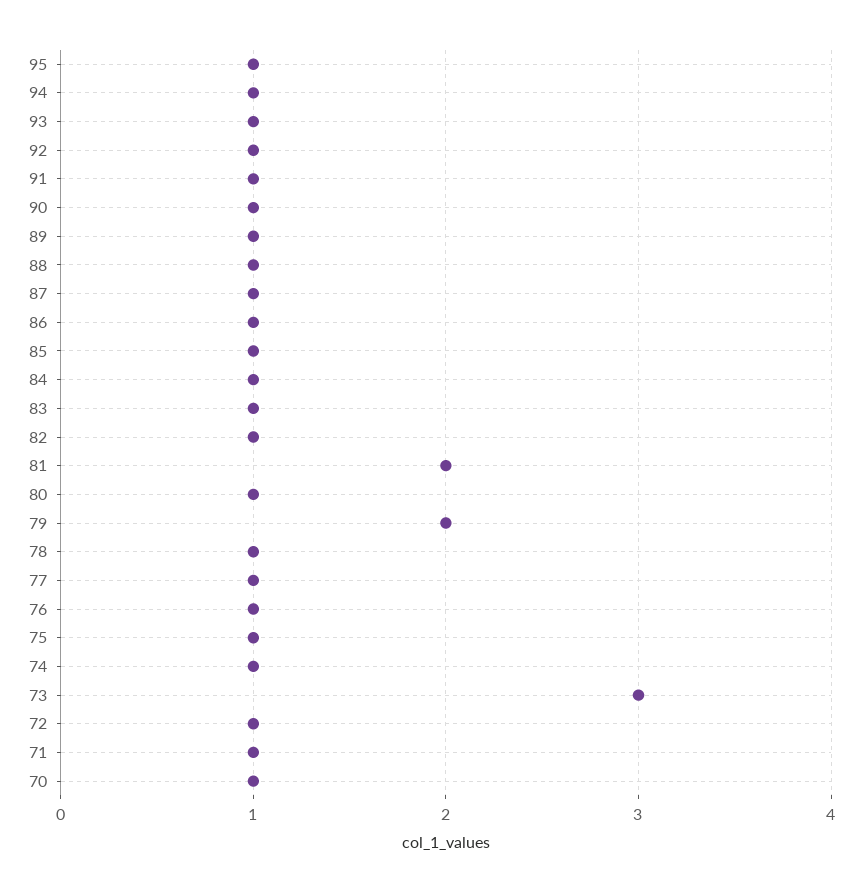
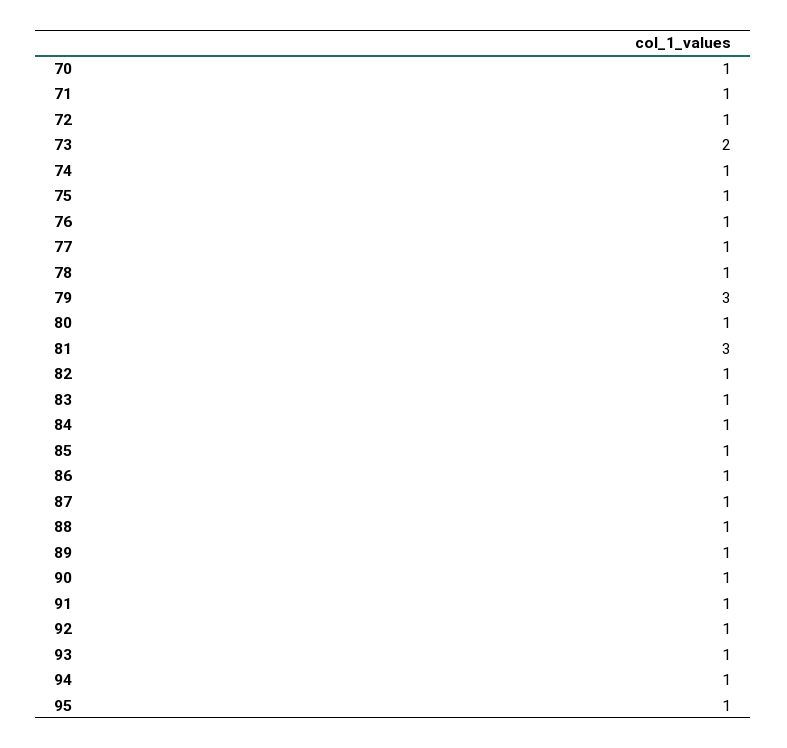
  {
    "95": 1,
    "94": 1,
    "93": 1,
    "92": 1,
    "91": 1,
    "90": 1,
    "89": 1,
    "88": 1,
    "87": 1,
    "86": 1,
    "85": 1,
    "84": 1,
    "83": 1,
    "82": 1,
-   "81": 2,
+   "81": 3,
    "80": 1,
-   "79": 2,
+   "79": 3,
    "78": 1,
    "77": 1,
    "76": 1,
    "75": 1,
    "74": 1,
-   "73": 3,
+   "73": 2,
    "72": 1,
    "71": 1,
    "70": 1
  }

